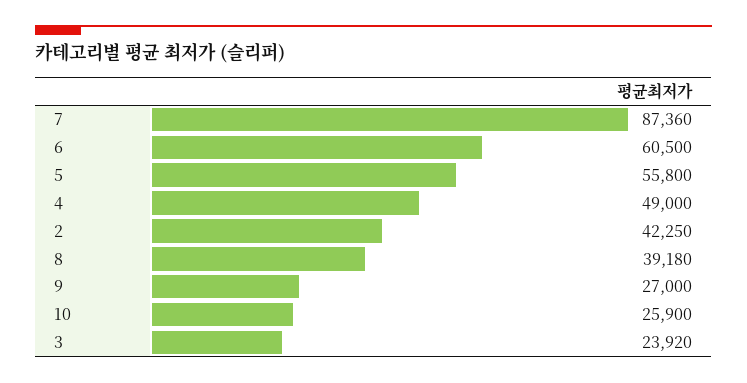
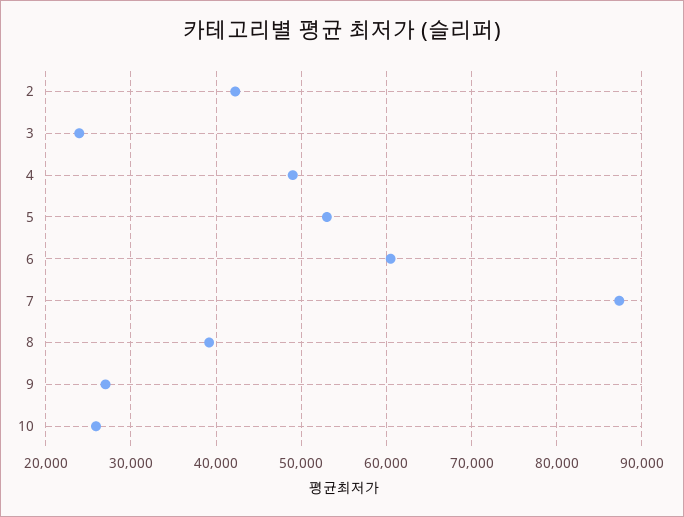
  {
    "7": 87360,
    "6": 60500,
-   "5": 55800,
+   "5": 53000,
    "4": 49000,
    "2": 42250,
    "8": 39180,
    "9": 27000,
    "10": 25900,
    "3": 23920
  }

